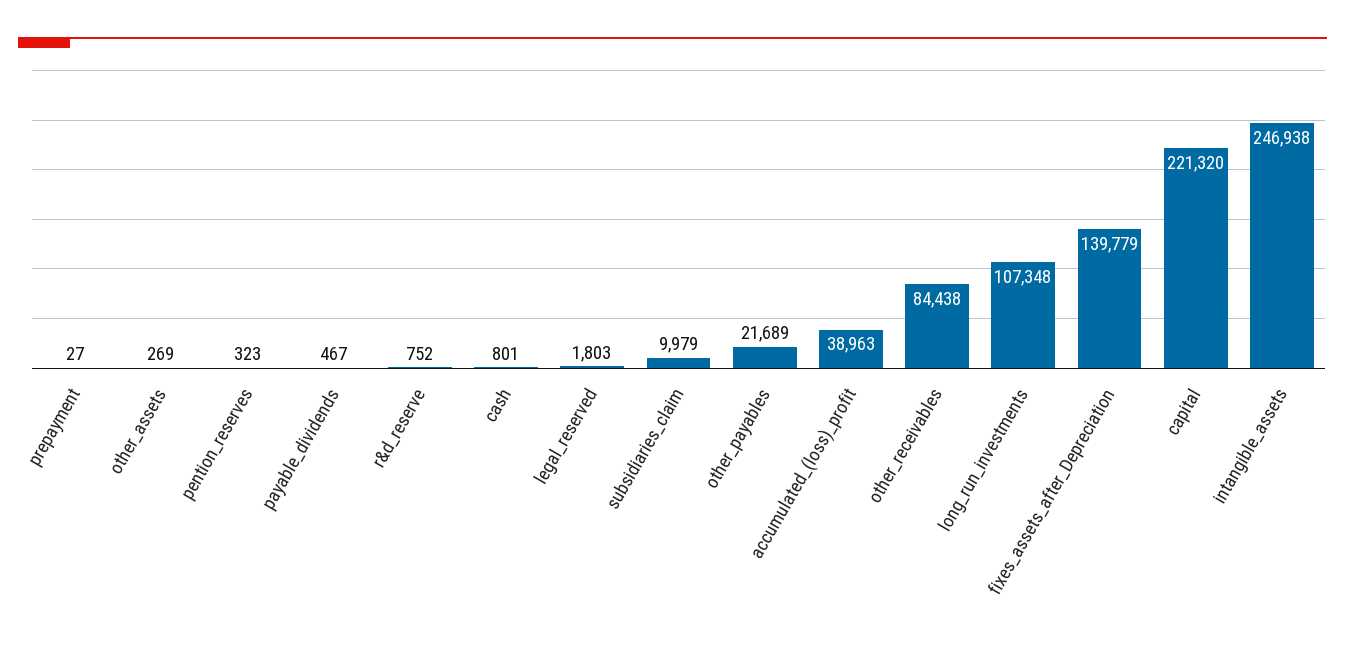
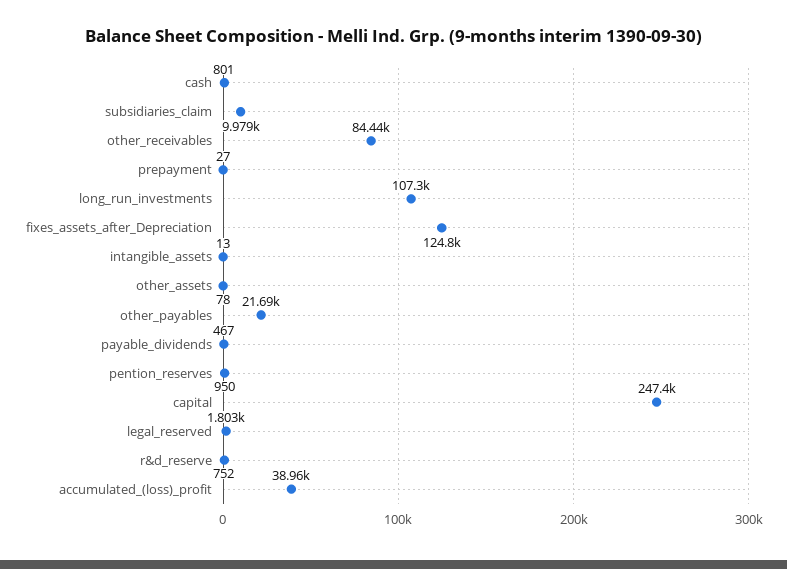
  {
    "prepayment": 27,
-   "other_assets": 269,
+   "other_assets": 78,
-   "pention_reserves": 323,
+   "pention_reserves": 950,
    "payable_dividends": 467,
    "r&d_reserve": 752,
    "cash": 801,
    "legal_reserved": 1803,
    "subsidiaries_claim": 9979,
    "other_payables": 21689,
    "accumulated_(loss)_profit": 38963,
    "other_receivables": 84438,
    "long_run_investments": 107348,
-   "fixes_assets_after_Depreciation": 139779,
+   "fixes_assets_after_Depreciation": 124800,
-   "capital": 221320,
+   "capital": 247400,
-   "intangible_assets": 246938
+   "intangible_assets": 13
  }

